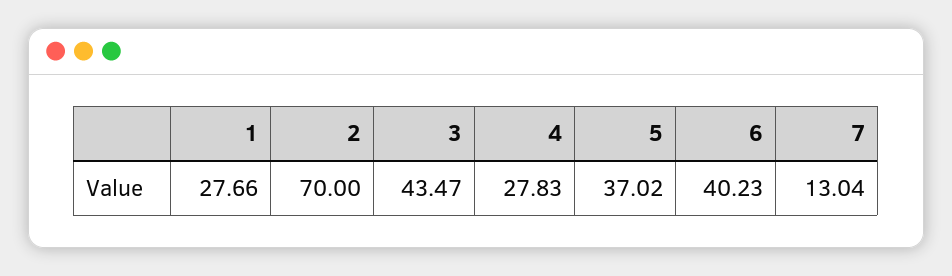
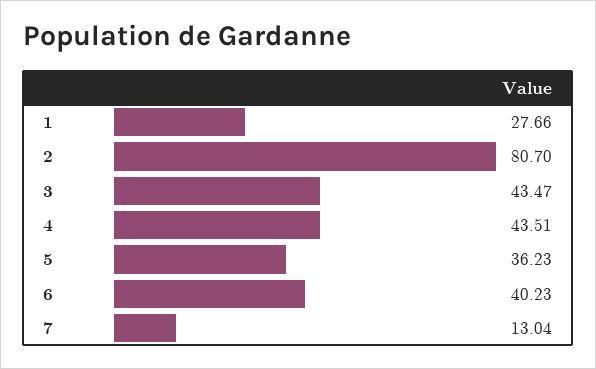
  {
    "1": 27.66,
-   "2": 70,
+   "2": 80.7,
    "3": 43.47,
-   "4": 27.83,
+   "4": 43.51,
-   "5": 37.02,
+   "5": 36.23,
    "6": 40.23,
    "7": 13.04
  }

